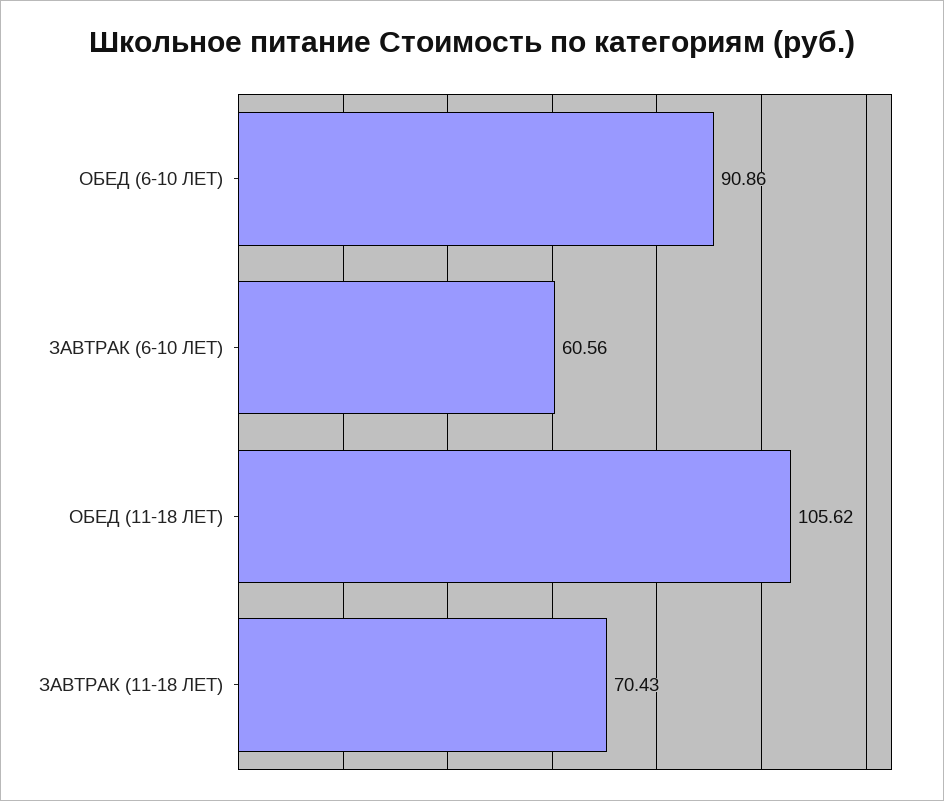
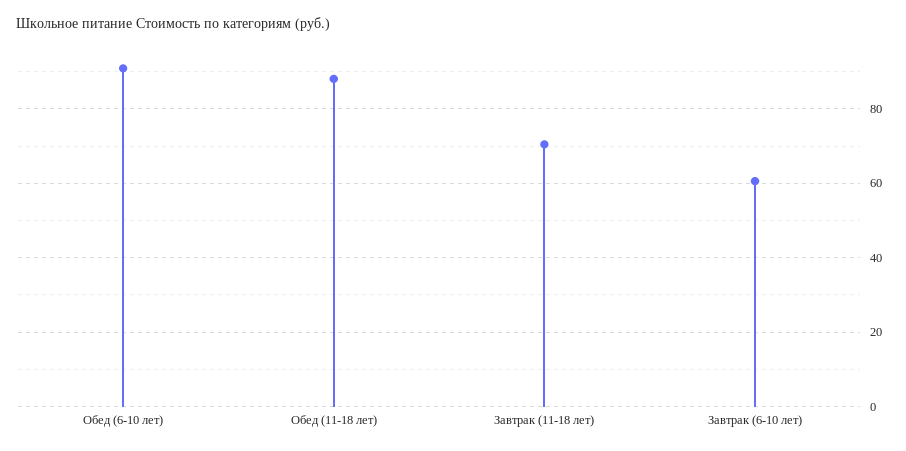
  {
    "ОБЕД (6-10 ЛЕТ)": 90.86,
    "ЗАВТРАК (6-10 ЛЕТ)": 60.56,
-   "ОБЕД (11-18 ЛЕТ)": 105.62,
+   "ОБЕД (11-18 ЛЕТ)": 88,
    "ЗАВТРАК (11-18 ЛЕТ)": 70.43
  }

